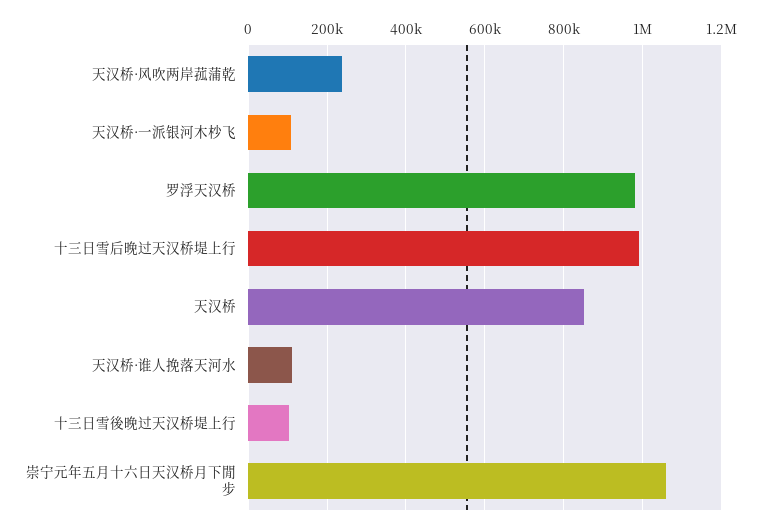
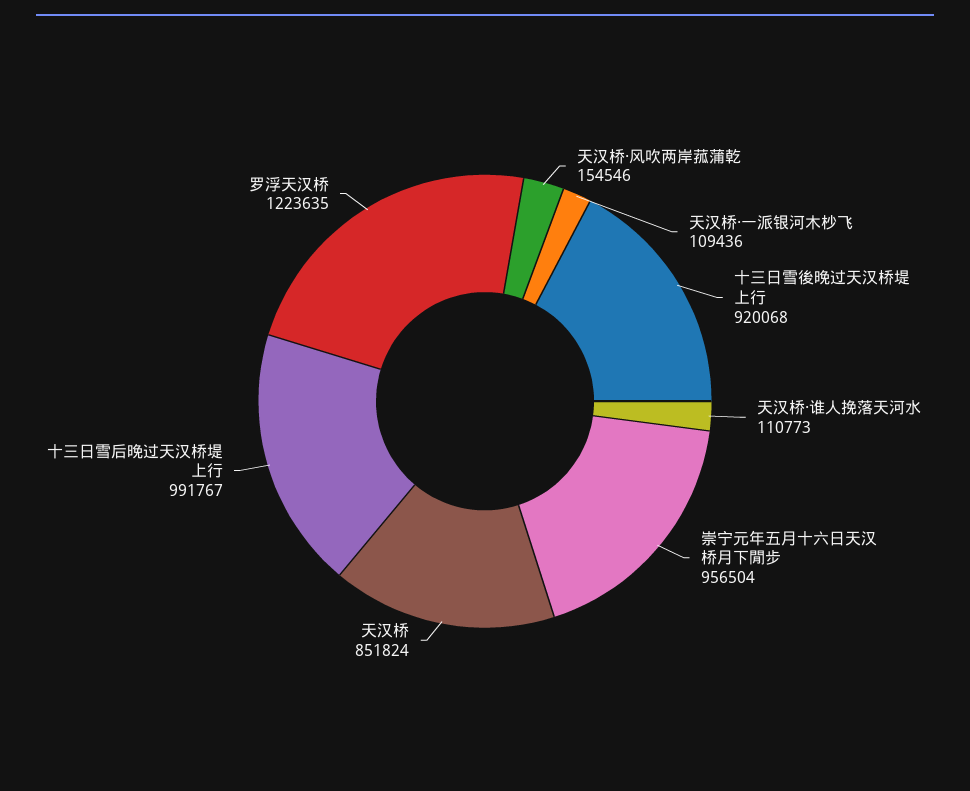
  {
-   "天汉桥·风吹两岸菰蒲乾": 240000,
+   "天汉桥·风吹两岸菰蒲乾": 154546,
    "天汉桥·一派银河木杪飞": 109436,
-   "罗浮天汉桥": 980000,
+   "罗浮天汉桥": 1223635,
    "十三日雪后晚过天汉桥堤上行": 991767,
    "天汉桥": 851824,
    "天汉桥·谁人挽落天河水": 110773,
-   "十三日雪後晚过天汉桥堤上行": 100000,
+   "十三日雪後晚过天汉桥堤上行": 920068,
-   "崇宁元年五月十六日天汉桥月下閒步": 1060000
+   "崇宁元年五月十六日天汉桥月下閒步": 956504
  }

